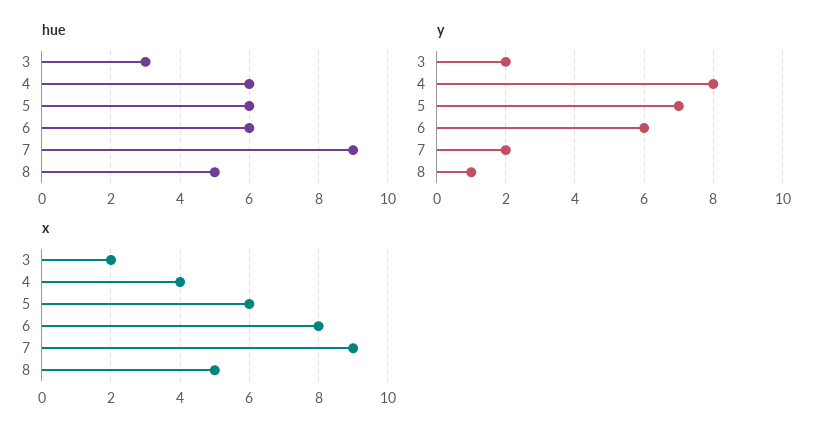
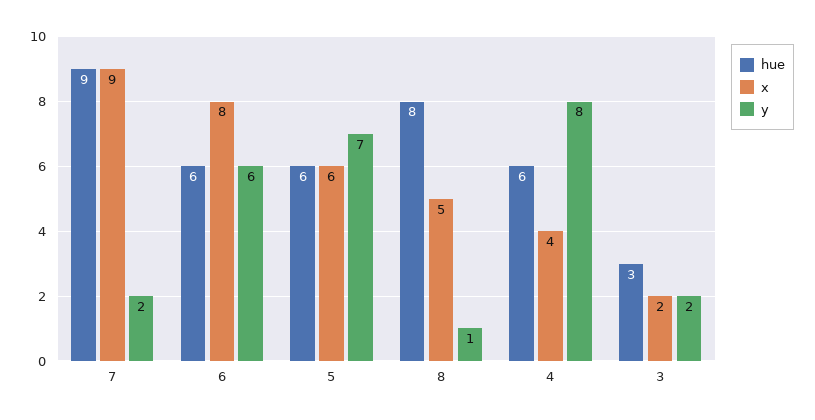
  {
    "hue": {
      "3": 3,
      "4": 6,
      "5": 6,
      "6": 6,
      "7": 9,
-     "8": 5
+     "8": 8
    },
    "y": {
      "3": 2,
      "4": 8,
      "5": 7,
      "6": 6,
      "7": 2,
      "8": 1
    },
    "x": {
      "3": 2,
      "4": 4,
      "5": 6,
      "6": 8,
      "7": 9,
      "8": 5
    }
  }

